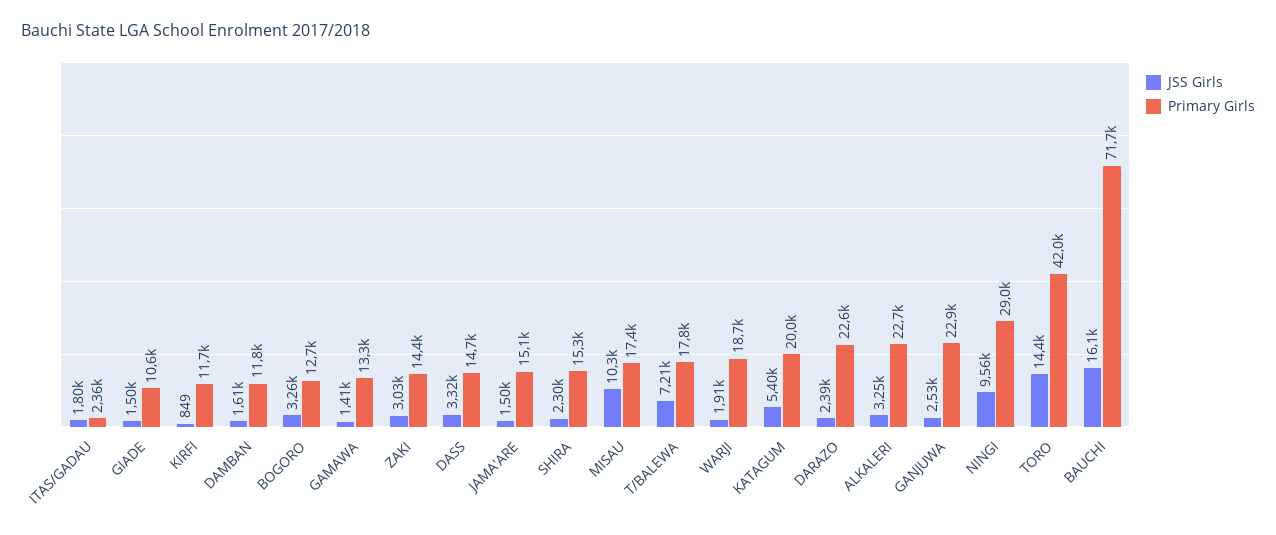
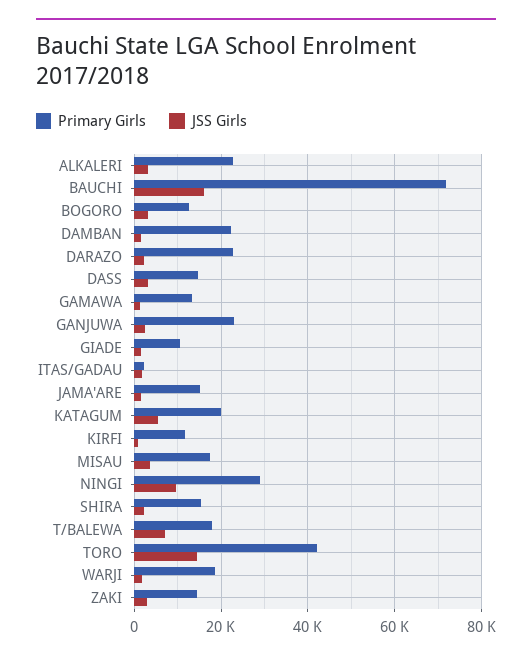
  {
    "JSS Girls": {
      "ITAS/GADAU": 1800,
      "GIADE": 1500,
      "KIRFI": 849,
      "DAMBAN": 1610,
      "BOGORO": 3260,
      "GAMAWA": 1410,
      "ZAKI": 3030,
      "DASS": 3320,
      "JAMA'ARE": 1500,
      "SHIRA": 2300,
-     "MISAU": 10300,
+     "MISAU": 4000,
      "T/BALEWA": 7210,
      "WARJI": 1910,
      "KATAGUM": 5400,
      "DARAZO": 2390,
      "ALKALERI": 3250,
      "GANJUWA": 2530,
      "NINGI": 9560,
      "TORO": 14400,
      "BAUCHI": 16100
    },
    "Primary Girls": {
      "ITAS/GADAU": 2360,
      "GIADE": 10600,
      "KIRFI": 11700,
-     "DAMBAN": 11800,
+     "DAMBAN": 22000,
      "BOGORO": 12700,
      "GAMAWA": 13300,
      "ZAKI": 14400,
      "DASS": 14700,
      "JAMA'ARE": 15100,
      "SHIRA": 15300,
      "MISAU": 17400,
      "T/BALEWA": 17800,
      "WARJI": 18700,
      "KATAGUM": 20000,
      "DARAZO": 22600,
      "ALKALERI": 22700,
      "GANJUWA": 22900,
      "NINGI": 29000,
      "TORO": 42000,
      "BAUCHI": 71700
    }
  }

